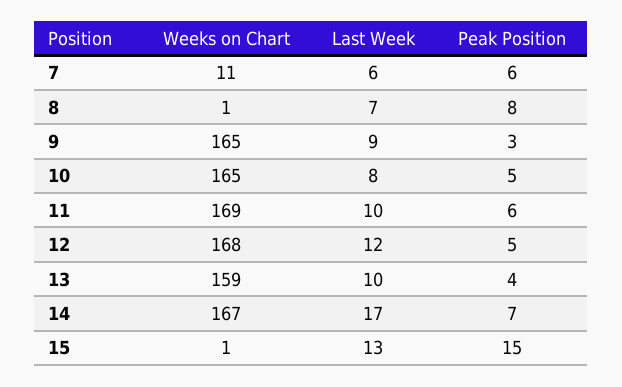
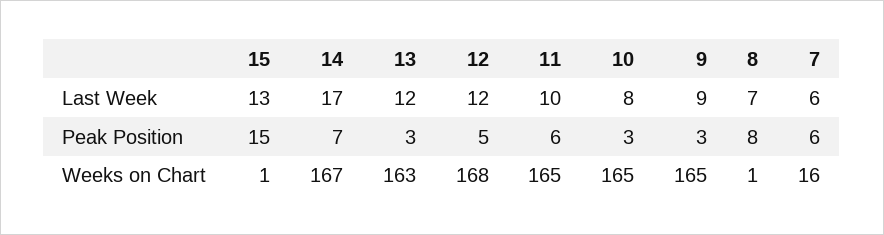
  {
    "Weeks on Chart": {
-     "7": 11,
+     "7": 16,
      "8": 1,
      "9": 165,
      "10": 165,
-     "11": 169,
+     "11": 165,
      "12": 168,
-     "13": 159,
+     "13": 163,
      "14": 167,
      "15": 1
    },
    "Last Week": {
      "7": 6,
      "8": 7,
      "9": 9,
      "10": 8,
      "11": 10,
      "12": 12,
-     "13": 10,
+     "13": 12,
      "14": 17,
      "15": 13
    },
    "Peak Position": {
      "7": 6,
      "8": 8,
      "9": 3,
-     "10": 5,
+     "10": 3,
      "11": 6,
      "12": 5,
-     "13": 4,
+     "13": 3,
      "14": 7,
      "15": 15
    }
  }

